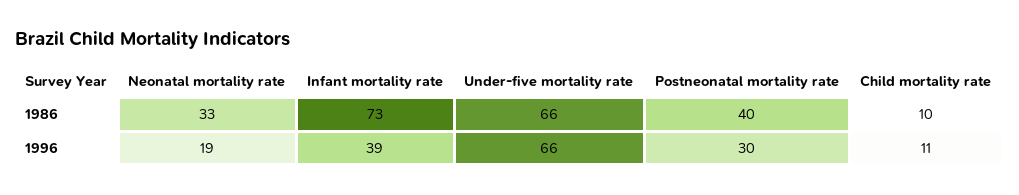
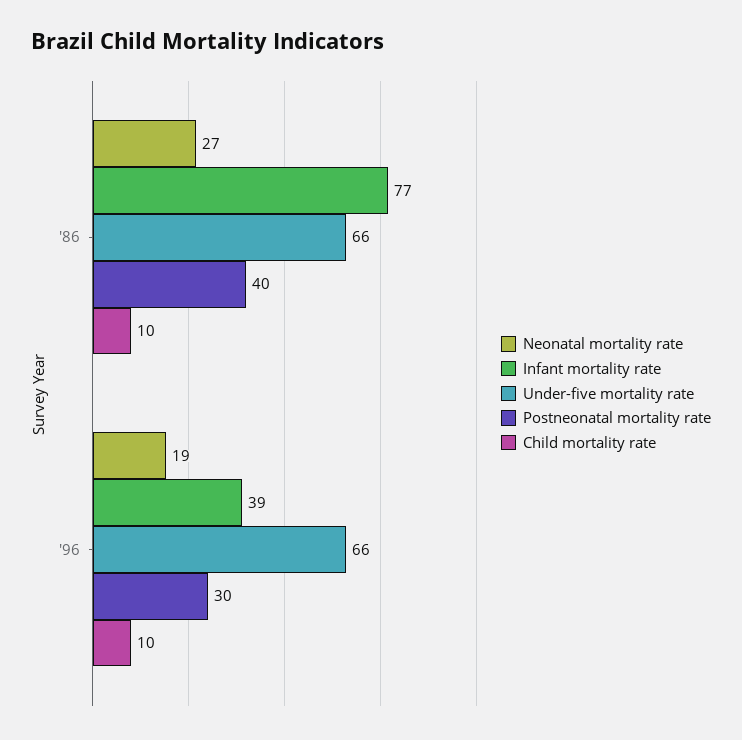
  {
    "Neonatal mortality rate": {
-     "1986": 33,
+     "1986": 27,
      "1996": 19
    },
    "Infant mortality rate": {
-     "1986": 73,
+     "1986": 77,
      "1996": 39
    },
    "Under-five mortality rate": {
      "1986": 66,
      "1996": 66
    },
    "Postneonatal mortality rate": {
      "1986": 40,
      "1996": 30
    },
    "Child mortality rate": {
      "1986": 10,
-     "1996": 11
+     "1996": 10
    }
  }

